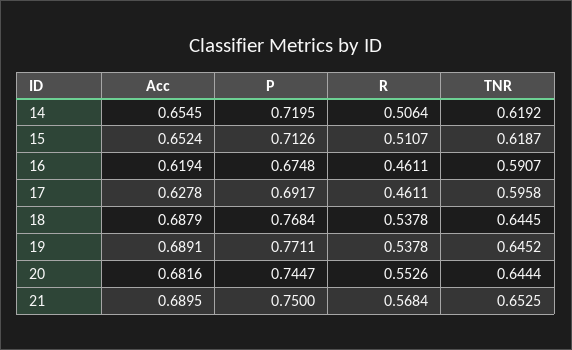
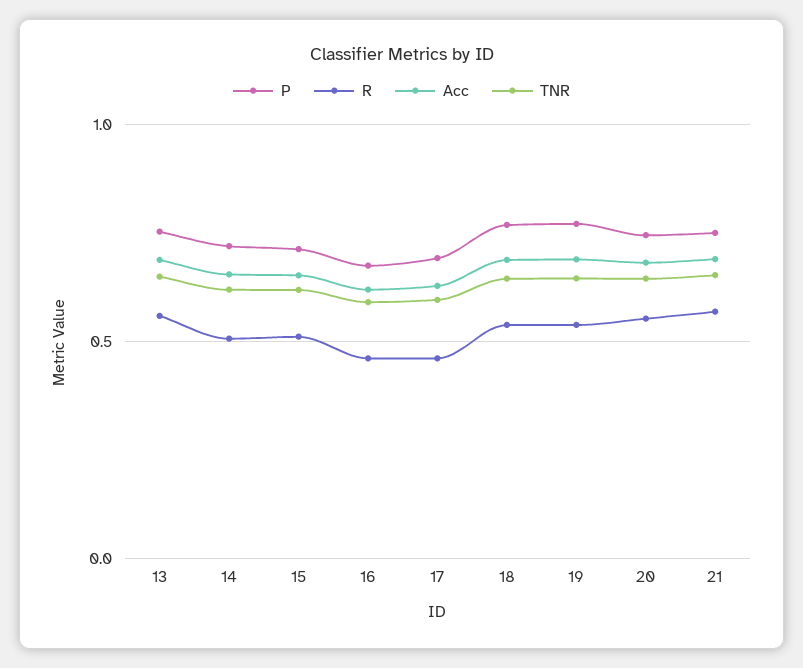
  {
    "Acc": {
      "14": 0.6545,
      "15": 0.6524,
      "16": 0.6194,
      "17": 0.6278,
      "18": 0.6879,
      "19": 0.6891,
      "20": 0.6816,
-     "21": 0.6895
+     "21": 0.6895,
+     "13": 0.7
    },
    "P": {
      "14": 0.7195,
      "15": 0.7126,
      "16": 0.6748,
      "17": 0.6917,
      "18": 0.7684,
      "19": 0.7711,
      "20": 0.7447,
-     "21": 0.75
+     "21": 0.75,
+     "13": 0.75
    },
    "R": {
      "14": 0.5064,
      "15": 0.5107,
      "16": 0.4611,
      "17": 0.4611,
      "18": 0.5378,
      "19": 0.5378,
      "20": 0.5526,
-     "21": 0.5684
+     "21": 0.5684,
+     "13": 0.55
    },
    "TNR": {
      "14": 0.6192,
      "15": 0.6187,
      "16": 0.5907,
      "17": 0.5958,
      "18": 0.6445,
      "19": 0.6452,
      "20": 0.6444,
-     "21": 0.6525
+     "21": 0.6525,
+     "13": 0.65
    }
  }

